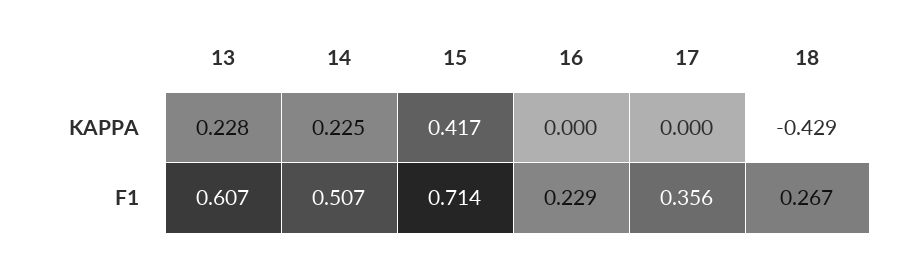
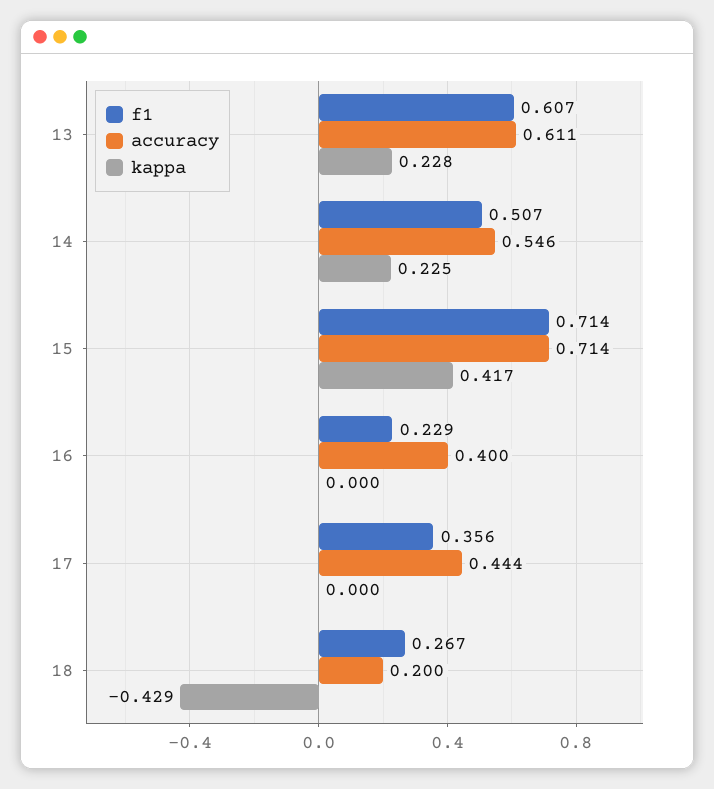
  {
    "KAPPA": {
      "13": 0.228,
      "14": 0.225,
      "15": 0.417,
      "16": 0,
      "17": 0,
      "18": -0.429
    },
    "F1": {
      "13": 0.607,
      "14": 0.507,
      "15": 0.714,
      "16": 0.229,
      "17": 0.356,
      "18": 0.267
-   }
+   },
+   "accuracy": {
+     "13": 0.611,
+     "14": 0.546,
+     "15": 0.714,
+     "16": 0.4,
+     "17": 0.444,
+     "18": 0.2
+   }
  }

